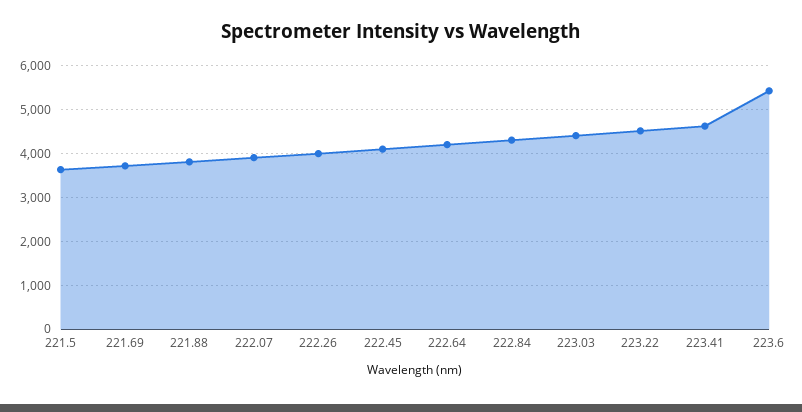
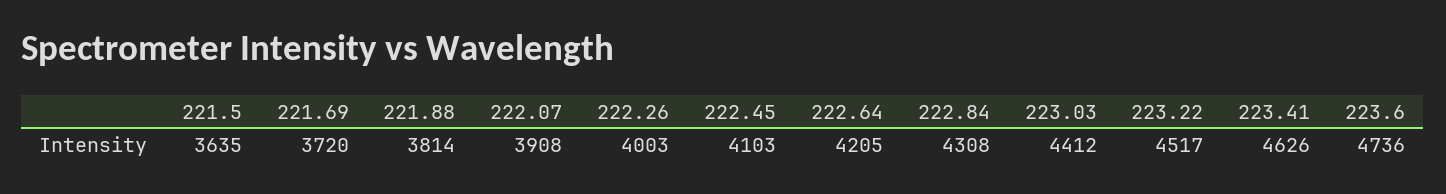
  {
    "221.5": 3635,
    "221.69": 3720,
    "221.88": 3814,
    "222.07": 3908,
    "222.26": 4003,
    "222.45": 4103,
    "222.64": 4205,
    "222.84": 4308,
    "223.03": 4412,
    "223.22": 4517,
    "223.41": 4626,
-   "223.6": 5400
+   "223.6": 4736
  }

